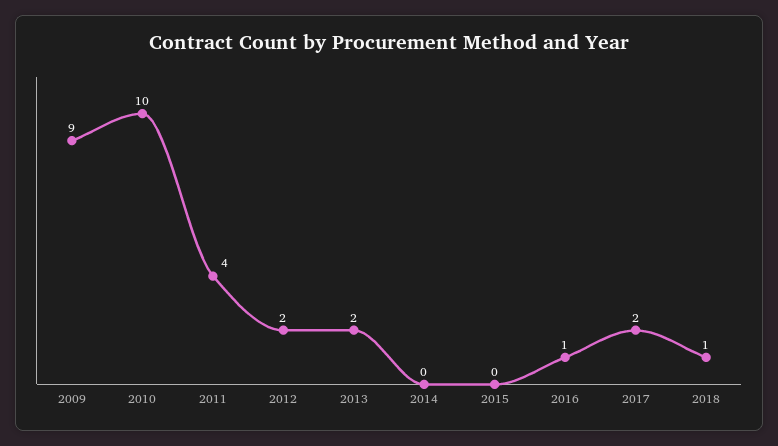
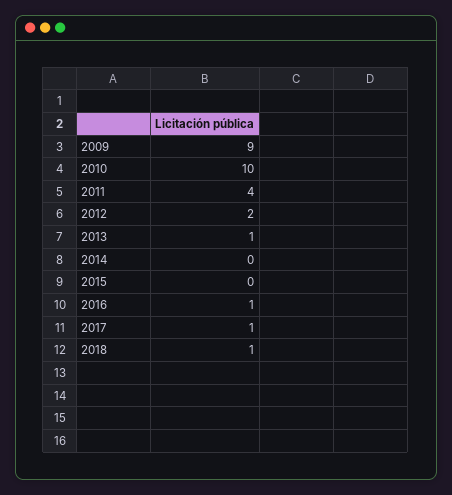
  {
    "2009": 9,
    "2010": 10,
    "2011": 4,
    "2012": 2,
-   "2013": 2,
+   "2013": 1,
    "2014": 0,
    "2015": 0,
    "2016": 1,
-   "2017": 2,
+   "2017": 1,
    "2018": 1
  }

